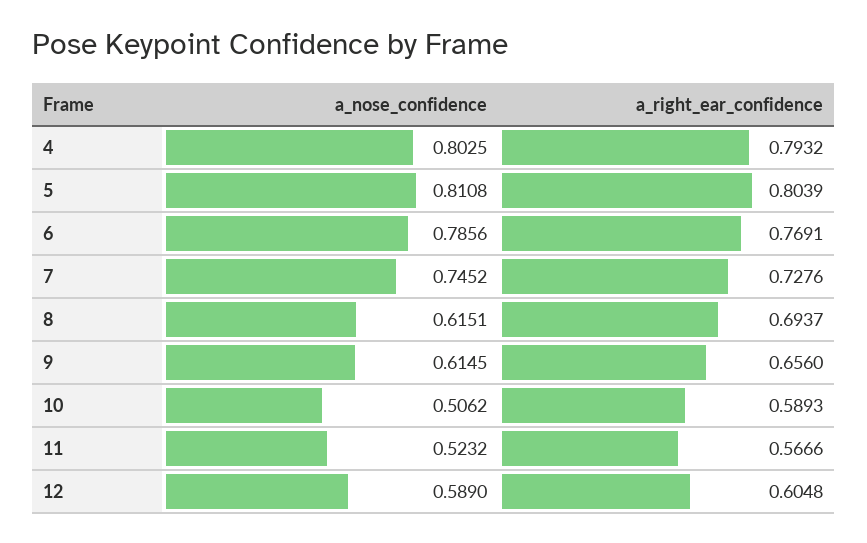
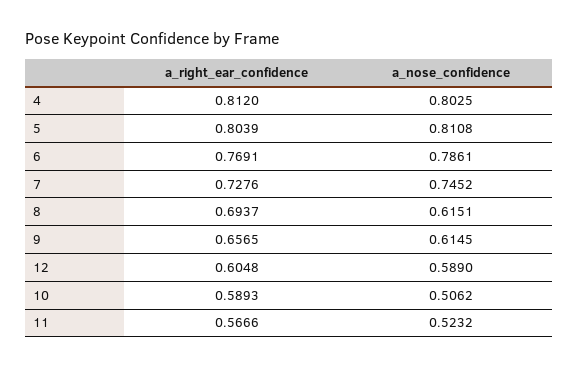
  {
    "a_nose_confidence": {
      "4": 0.8025,
      "5": 0.8108,
-     "6": 0.7856,
+     "6": 0.7861,
      "7": 0.7452,
      "8": 0.6151,
      "9": 0.6145,
      "10": 0.5062,
      "11": 0.5232,
      "12": 0.589
    },
    "a_right_ear_confidence": {
-     "4": 0.7932,
+     "4": 0.812,
      "5": 0.8039,
      "6": 0.7691,
      "7": 0.7276,
      "8": 0.6937,
-     "9": 0.656,
+     "9": 0.6565,
      "10": 0.5893,
      "11": 0.5666,
      "12": 0.6048
    }
  }

